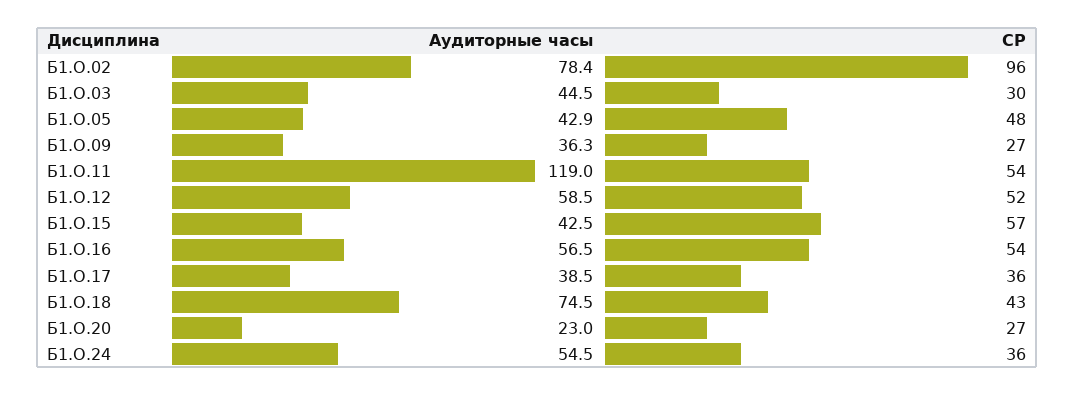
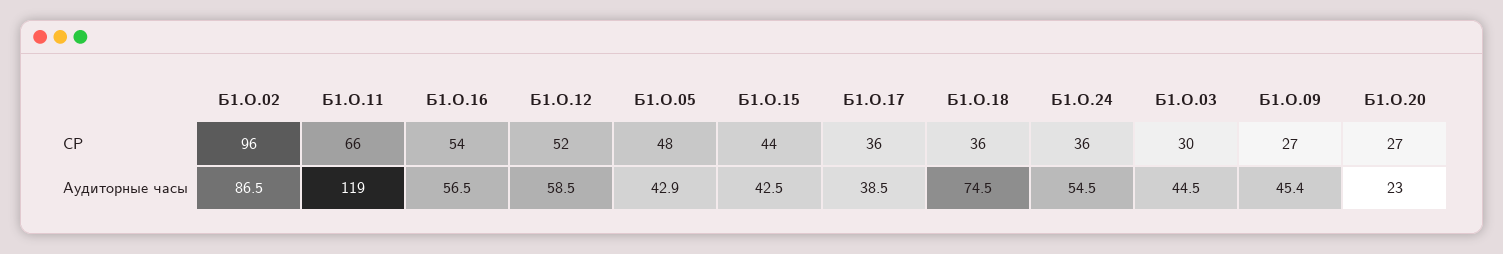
  {
    "Аудиторные часы": {
-     "Б1.О.02": 78.4,
+     "Б1.О.02": 86.5,
      "Б1.О.03": 44.5,
      "Б1.О.05": 42.9,
-     "Б1.О.09": 36.3,
+     "Б1.О.09": 45.4,
      "Б1.О.11": 119,
      "Б1.О.12": 58.5,
      "Б1.О.15": 42.5,
      "Б1.О.16": 56.5,
      "Б1.О.17": 38.5,
      "Б1.О.18": 74.5,
      "Б1.О.20": 23,
      "Б1.О.24": 54.5
    },
    "СР": {
      "Б1.О.02": 96,
      "Б1.О.03": 30,
      "Б1.О.05": 48,
      "Б1.О.09": 27,
-     "Б1.О.11": 54,
+     "Б1.О.11": 66,
      "Б1.О.12": 52,
-     "Б1.О.15": 57,
+     "Б1.О.15": 44,
      "Б1.О.16": 54,
      "Б1.О.17": 36,
-     "Б1.О.18": 43,
+     "Б1.О.18": 36,
      "Б1.О.20": 27,
      "Б1.О.24": 36
    }
  }

